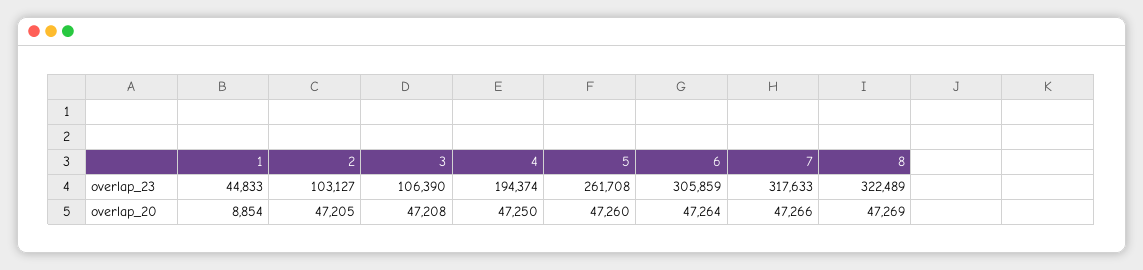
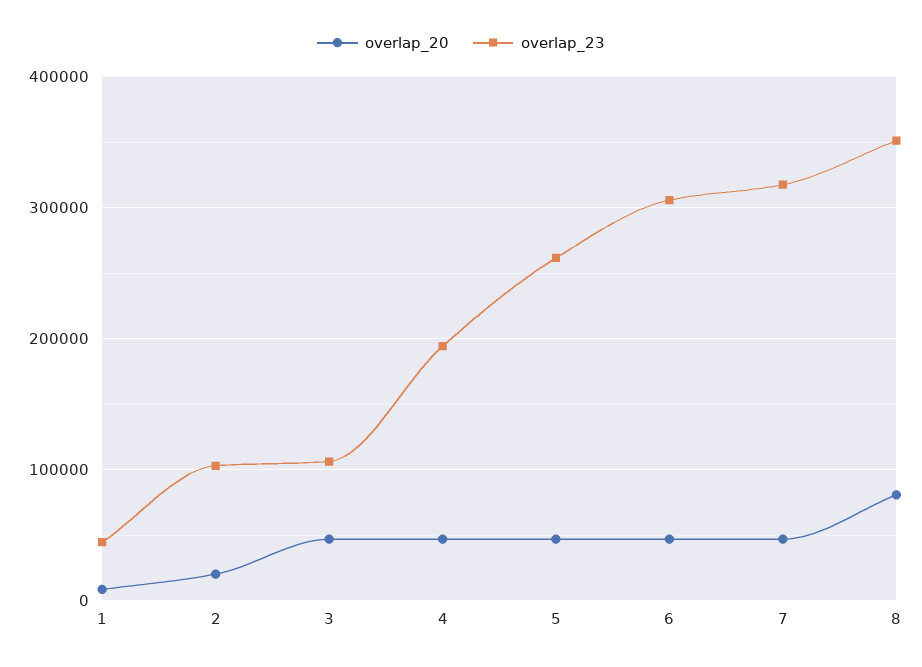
  {
    "overlap_23": {
      "1": 44833,
      "2": 103127,
      "3": 106390,
      "4": 194374,
      "5": 261708,
      "6": 305859,
      "7": 317633,
-     "8": 322489
+     "8": 350000
    },
    "overlap_20": {
      "1": 8854,
-     "2": 47205,
+     "2": 20000,
      "3": 47208,
      "4": 47250,
      "5": 47260,
      "6": 47264,
      "7": 47266,
-     "8": 47269
+     "8": 80000
    }
  }

